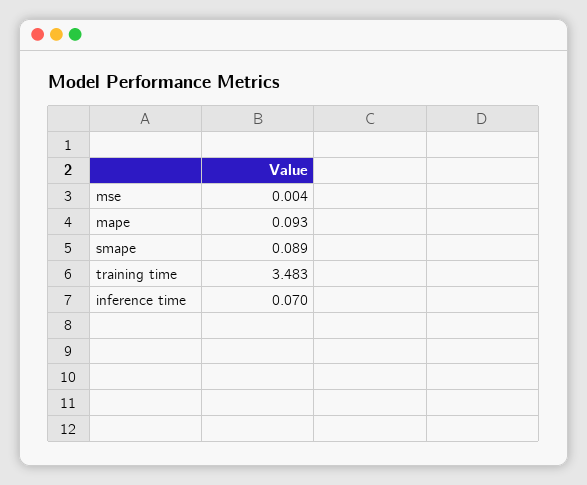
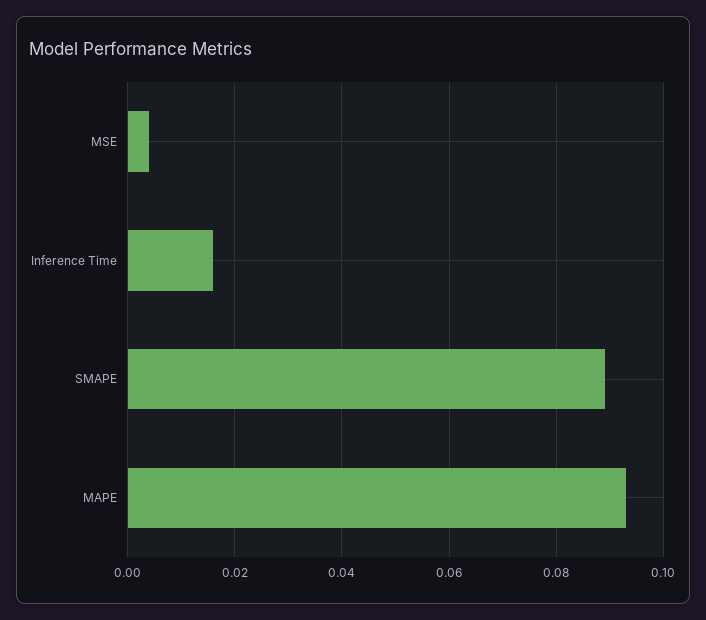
  {
    "mse": 0.004,
    "mape": 0.093,
    "smape": 0.089,
-   "training time": 3.483,
-   "inference time": 0.07
+   "inference time": 0.015
  }

